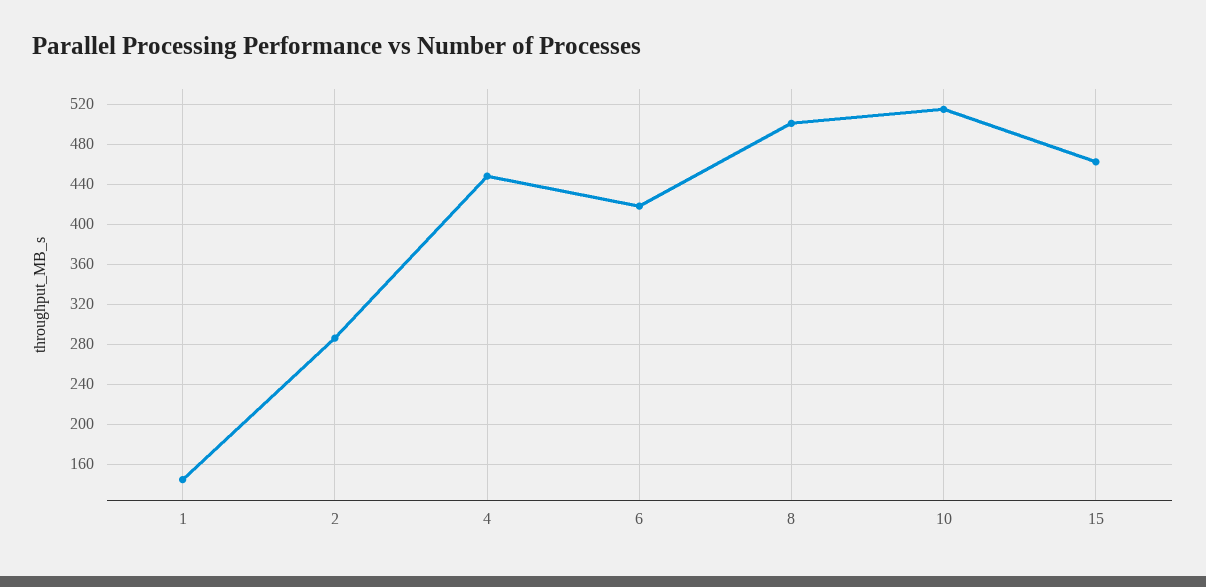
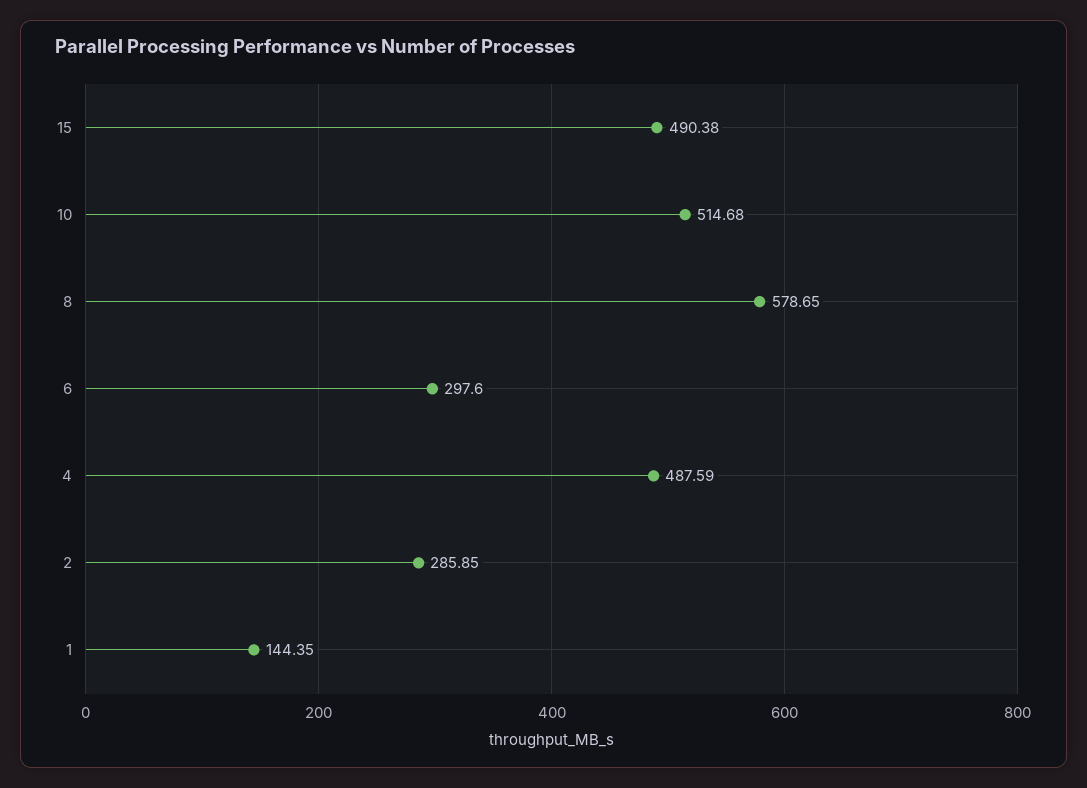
  {
    "1": 144.35,
    "2": 285.85,
-   "4": 450,
+   "4": 487.59,
-   "6": 420,
+   "6": 297.6,
-   "8": 500,
+   "8": 578.65,
    "10": 514.68,
-   "15": 460
+   "15": 490.38
  }

